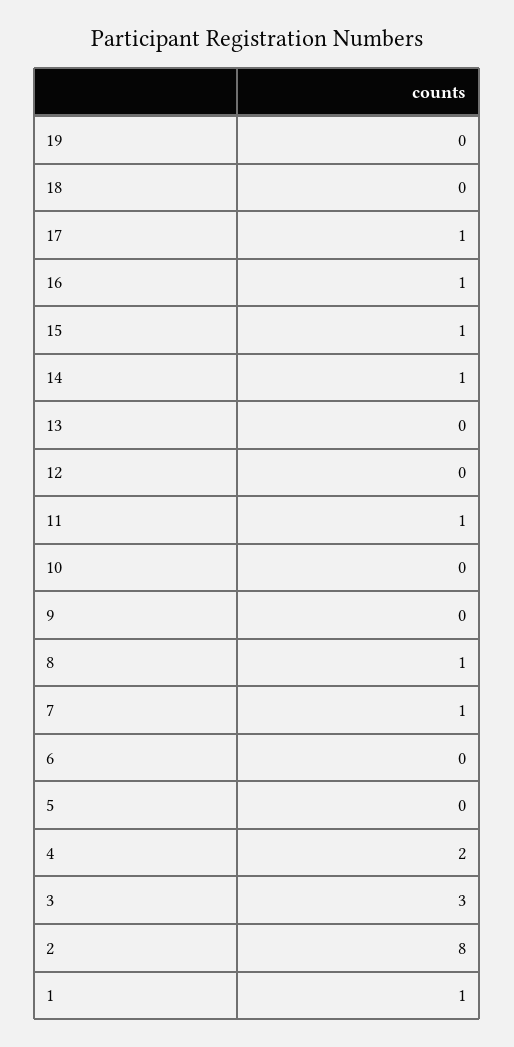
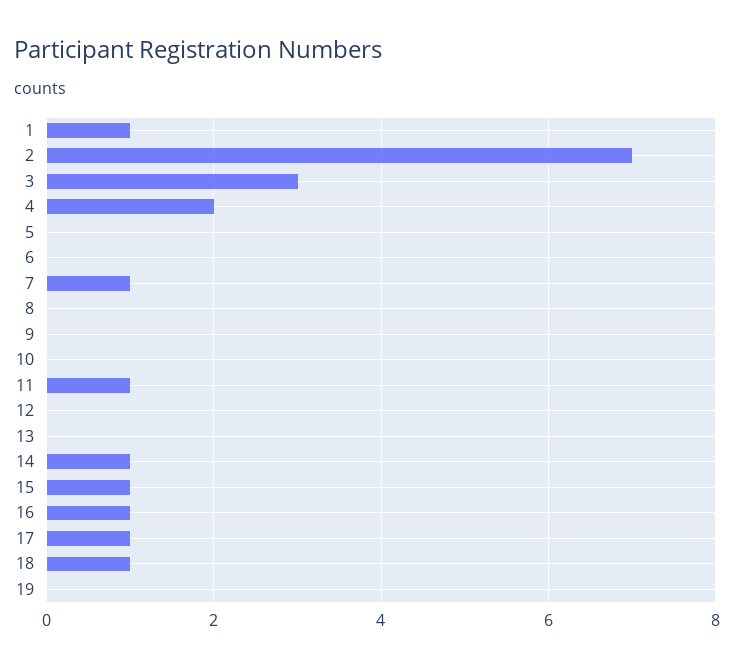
  {
    "19": 0,
-   "18": 0,
+   "18": 1,
    "17": 1,
    "16": 1,
    "15": 1,
    "14": 1,
    "13": 0,
    "12": 0,
    "11": 1,
    "10": 0,
    "9": 0,
-   "8": 1,
+   "8": 0,
    "7": 1,
    "6": 0,
    "5": 0,
    "4": 2,
    "3": 3,
-   "2": 8,
+   "2": 7,
    "1": 1
  }

